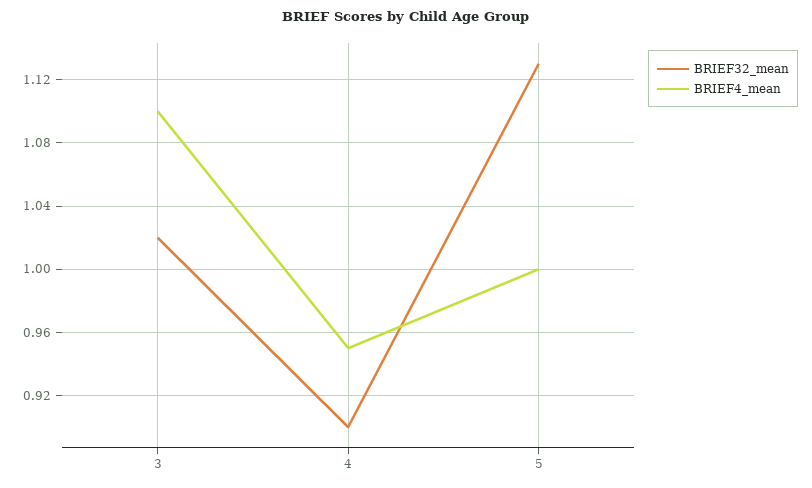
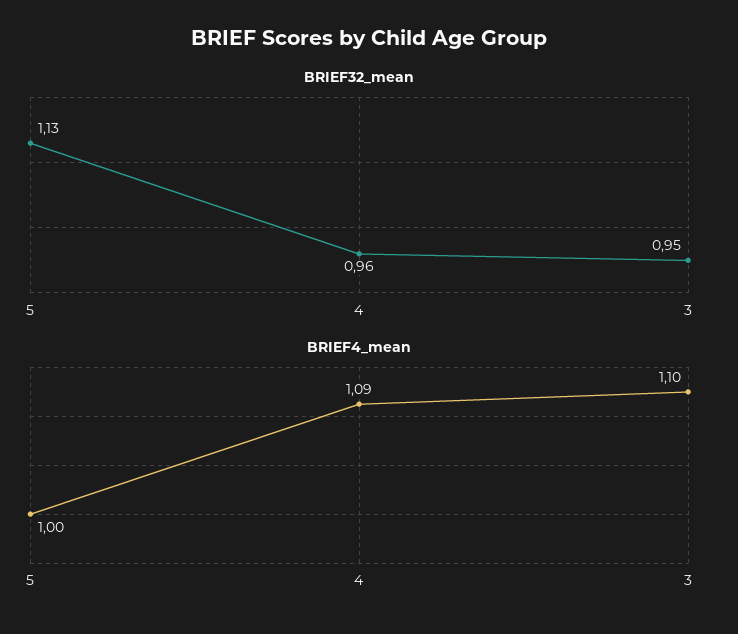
  {
    "BRIEF32_mean": {
-     "3": 1.02,
+     "3": 0.95,
-     "4": 0.9,
+     "4": 0.96,
      "5": 1.13
    },
    "BRIEF4_mean": {
      "3": 1.1,
-     "4": 0.95,
+     "4": 1.09,
      "5": 1
    }
  }

